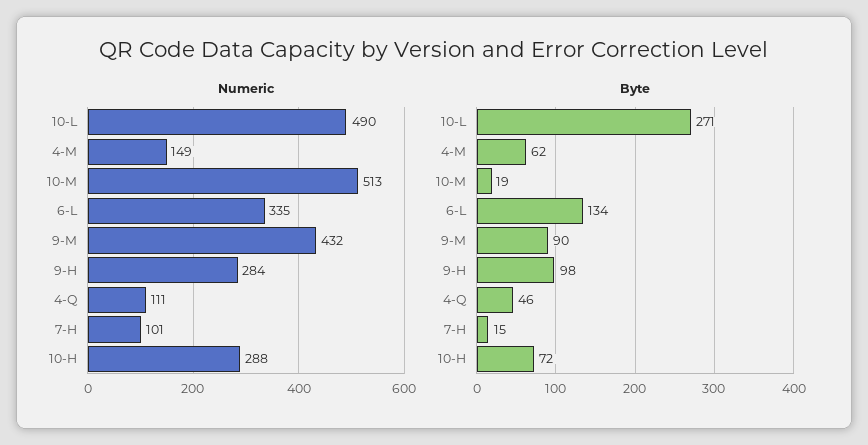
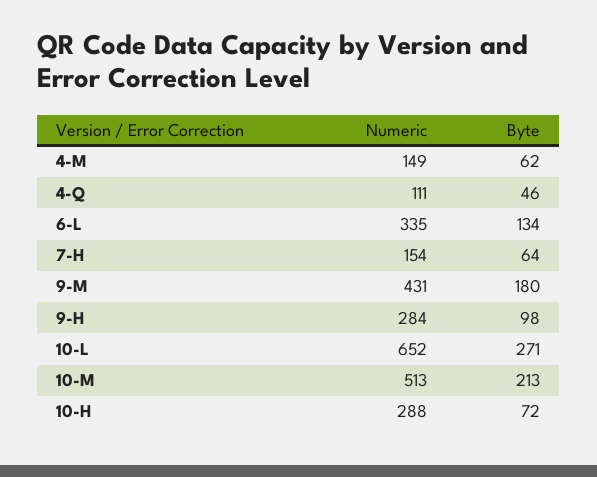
  {
    "Numeric": {
-     "10-L": 490,
+     "10-L": 652,
      "4-M": 149,
      "10-M": 513,
      "6-L": 335,
-     "9-M": 432,
+     "9-M": 431,
      "9-H": 284,
      "4-Q": 111,
-     "7-H": 101,
+     "7-H": 154,
      "10-H": 288
    },
    "Byte": {
      "10-L": 271,
      "4-M": 62,
-     "10-M": 19,
+     "10-M": 213,
      "6-L": 134,
-     "9-M": 90,
+     "9-M": 180,
      "9-H": 98,
      "4-Q": 46,
-     "7-H": 15,
+     "7-H": 64,
      "10-H": 72
    }
  }

